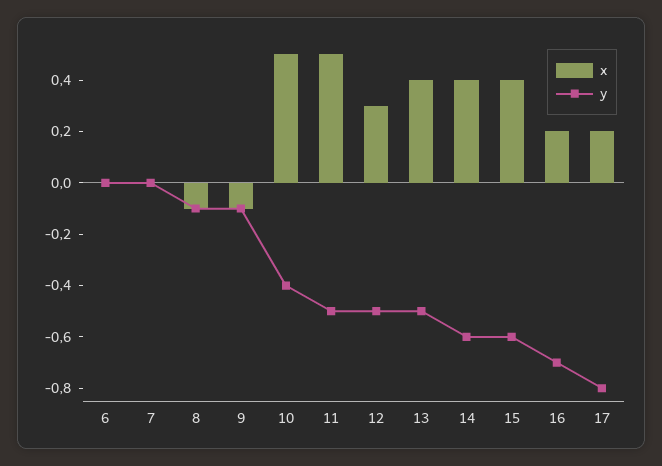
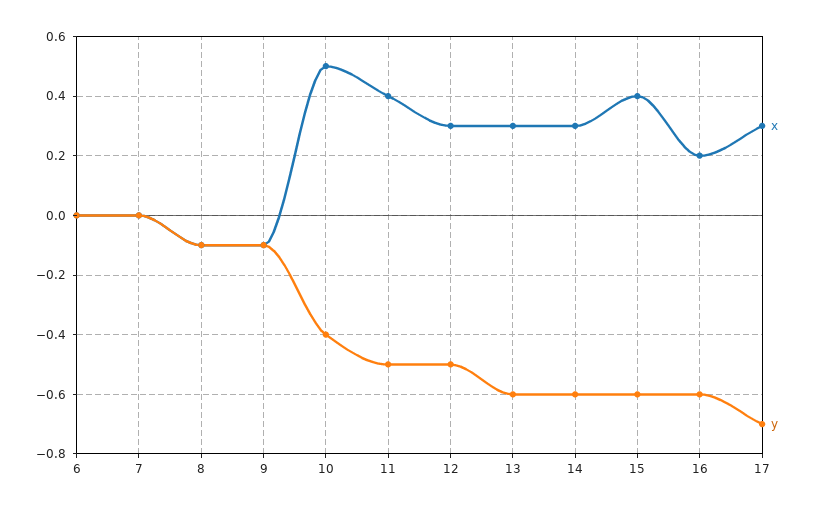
  {
    "x": {
      "6": 0,
      "7": 0,
      "8": -0.1,
      "9": -0.1,
      "10": 0.5,
-     "11": 0.5,
+     "11": 0.4,
      "12": 0.3,
-     "13": 0.4,
+     "13": 0.3,
-     "14": 0.4,
+     "14": 0.3,
      "15": 0.4,
      "16": 0.2,
-     "17": 0.2
+     "17": 0.3
    },
    "y": {
      "6": 0,
      "7": 0,
      "8": -0.1,
      "9": -0.1,
      "10": -0.4,
      "11": -0.5,
      "12": -0.5,
-     "13": -0.5,
+     "13": -0.6,
      "14": -0.6,
      "15": -0.6,
-     "16": -0.7,
+     "16": -0.6,
-     "17": -0.8
+     "17": -0.7
    }
  }

